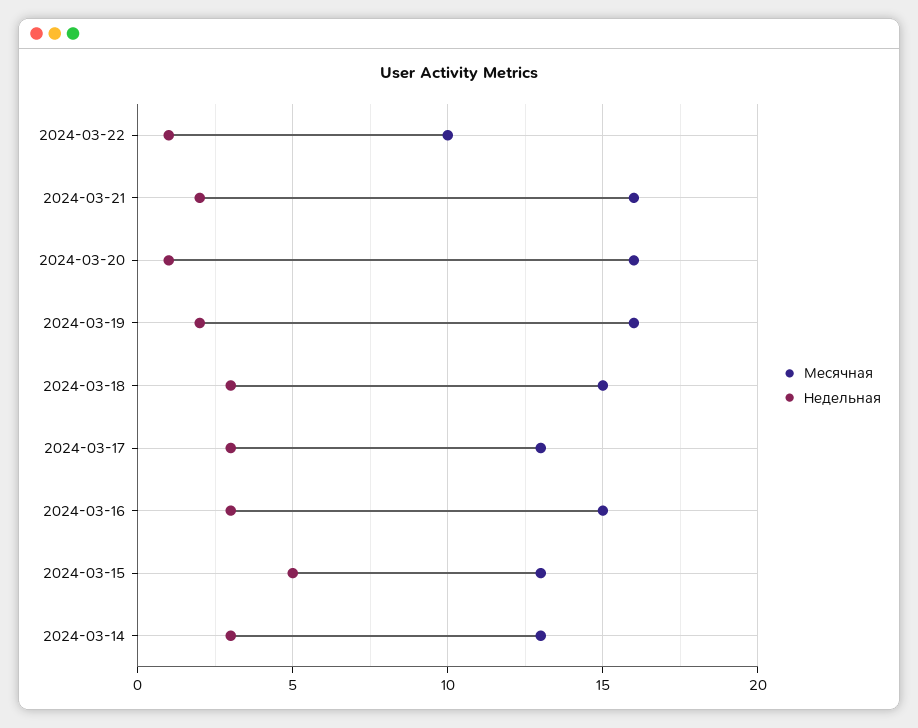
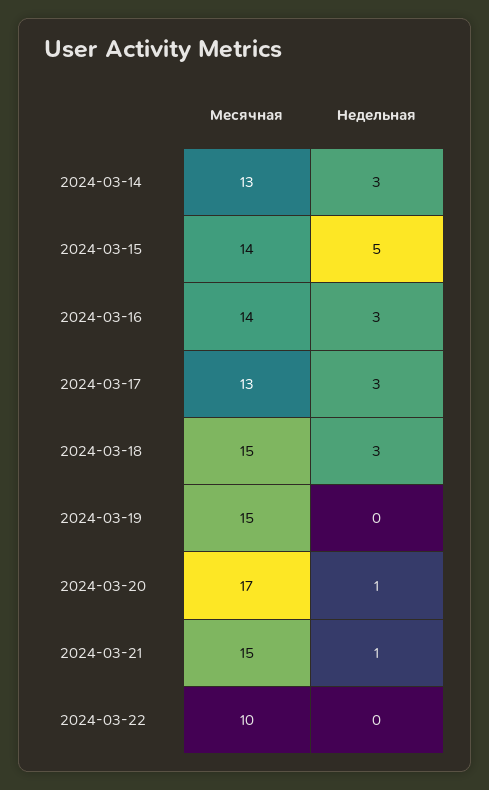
  {
    "Месячная": {
      "2024-03-22": 10,
-     "2024-03-21": 16,
+     "2024-03-21": 15,
-     "2024-03-20": 16,
+     "2024-03-20": 17,
-     "2024-03-19": 16,
+     "2024-03-19": 15,
      "2024-03-18": 15,
      "2024-03-17": 13,
-     "2024-03-16": 15,
+     "2024-03-16": 14,
-     "2024-03-15": 13,
+     "2024-03-15": 14,
      "2024-03-14": 13
    },
    "Недельная": {
-     "2024-03-22": 1,
+     "2024-03-22": 0,
-     "2024-03-21": 2,
+     "2024-03-21": 1,
      "2024-03-20": 1,
-     "2024-03-19": 2,
+     "2024-03-19": 0,
      "2024-03-18": 3,
      "2024-03-17": 3,
      "2024-03-16": 3,
      "2024-03-15": 5,
      "2024-03-14": 3
    }
  }

